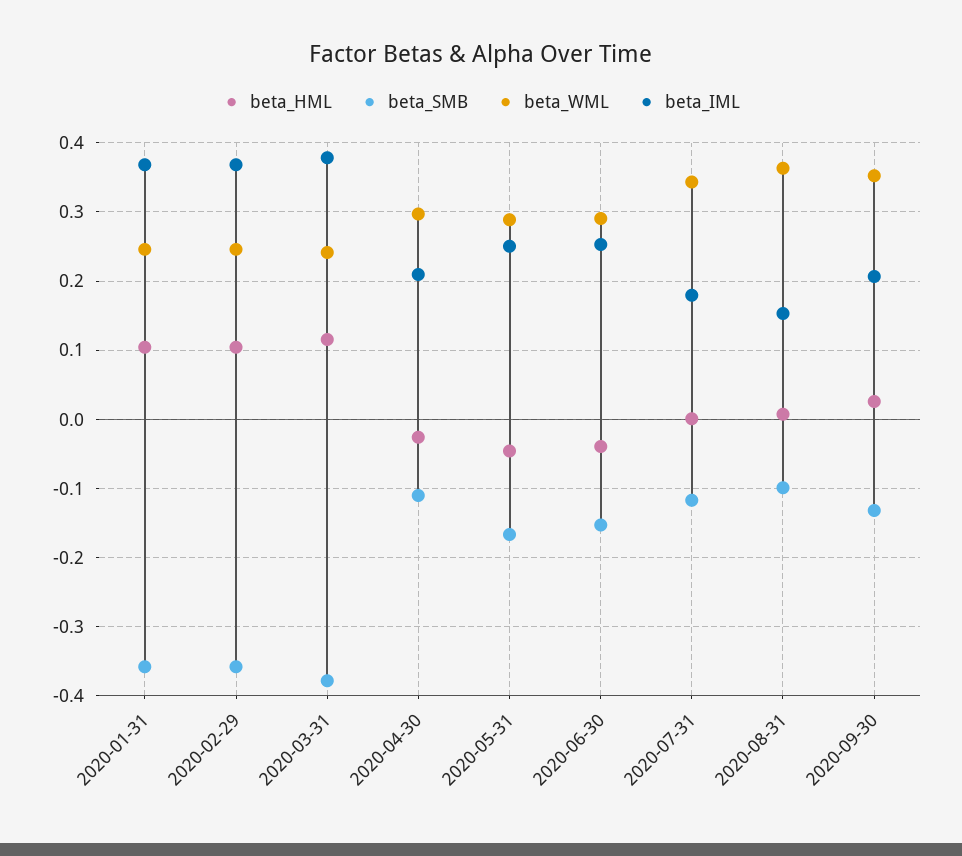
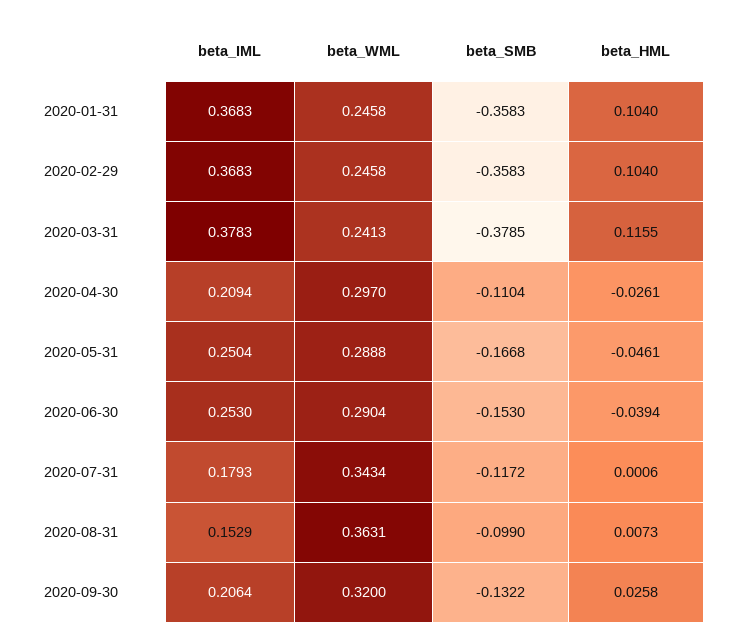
  {
    "beta_HML": {
      "2020-01-31": 0.104,
      "2020-02-29": 0.104,
      "2020-03-31": 0.1155,
      "2020-04-30": -0.0261,
      "2020-05-31": -0.0461,
      "2020-06-30": -0.0394,
      "2020-07-31": 0.0006,
      "2020-08-31": 0.0073,
      "2020-09-30": 0.0258
    },
    "beta_SMB": {
      "2020-01-31": -0.3583,
      "2020-02-29": -0.3583,
      "2020-03-31": -0.3785,
      "2020-04-30": -0.1104,
      "2020-05-31": -0.1668,
      "2020-06-30": -0.153,
      "2020-07-31": -0.1172,
      "2020-08-31": -0.099,
      "2020-09-30": -0.1322
    },
    "beta_WML": {
      "2020-01-31": 0.2458,
      "2020-02-29": 0.2458,
      "2020-03-31": 0.2413,
      "2020-04-30": 0.297,
      "2020-05-31": 0.2888,
      "2020-06-30": 0.2904,
      "2020-07-31": 0.3434,
      "2020-08-31": 0.3631,
-     "2020-09-30": 0.35
+     "2020-09-30": 0.32
    },
    "beta_IML": {
      "2020-01-31": 0.3683,
      "2020-02-29": 0.3683,
      "2020-03-31": 0.3783,
      "2020-04-30": 0.2094,
      "2020-05-31": 0.2504,
      "2020-06-30": 0.253,
      "2020-07-31": 0.1793,
      "2020-08-31": 0.1529,
      "2020-09-30": 0.2064
    }
  }

